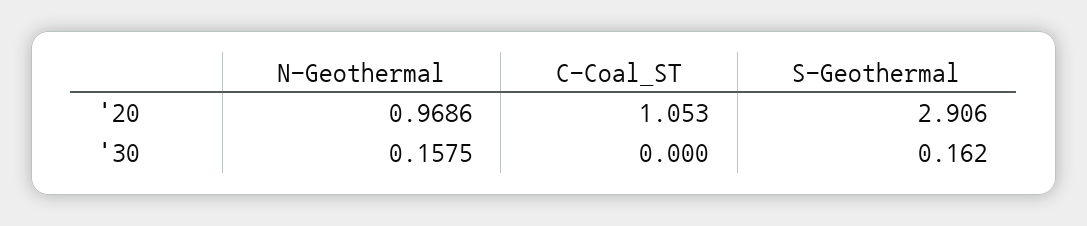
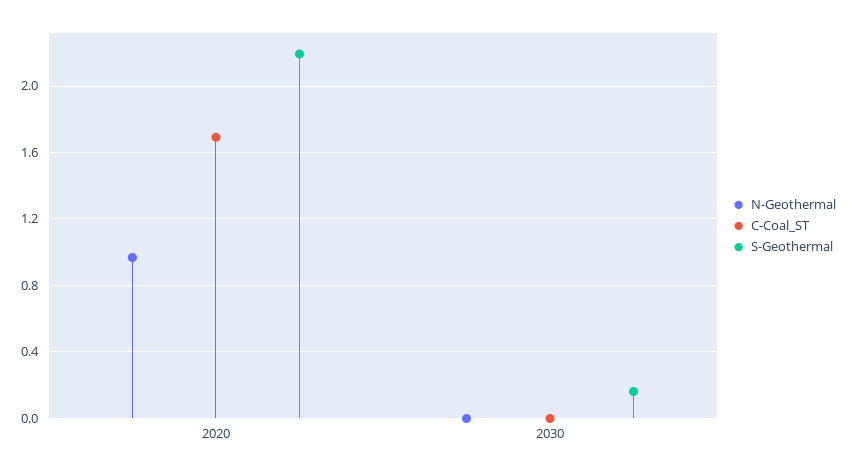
  {
    "N-Geothermal": {
      "'20": 0.9686,
-     "'30": 0.1575
+     "'30": 0
    },
    "C-Coal_ST": {
-     "'20": 1.053,
+     "'20": 1.7,
      "'30": 0
    },
    "S-Geothermal": {
-     "'20": 2.906,
+     "'20": 2.2,
      "'30": 0.162
    }
  }

